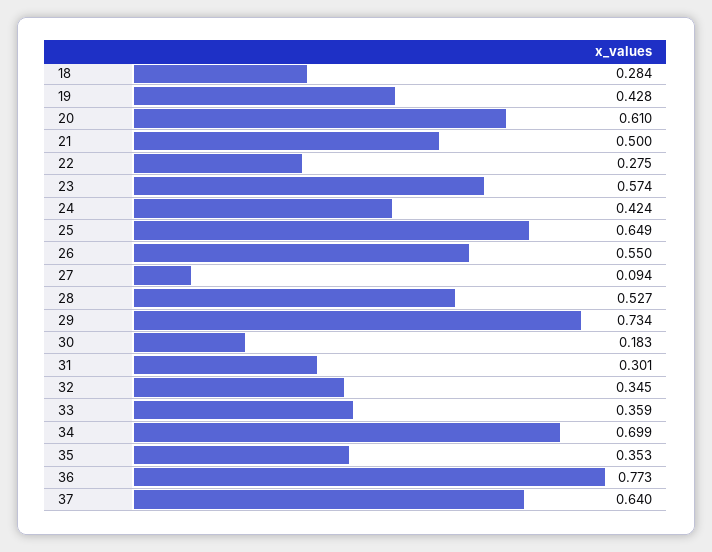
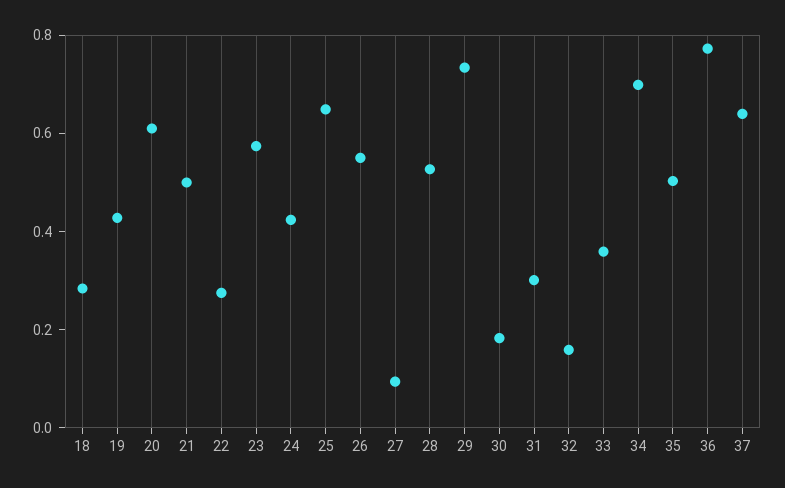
  {
    "18": 0.284,
    "19": 0.428,
    "20": 0.61,
    "21": 0.5,
    "22": 0.275,
    "23": 0.574,
    "24": 0.424,
    "25": 0.649,
    "26": 0.55,
    "27": 0.094,
    "28": 0.527,
    "29": 0.734,
    "30": 0.183,
    "31": 0.301,
-   "32": 0.345,
+   "32": 0.15,
    "33": 0.359,
    "34": 0.699,
-   "35": 0.353,
+   "35": 0.5,
    "36": 0.773,
    "37": 0.64
  }

